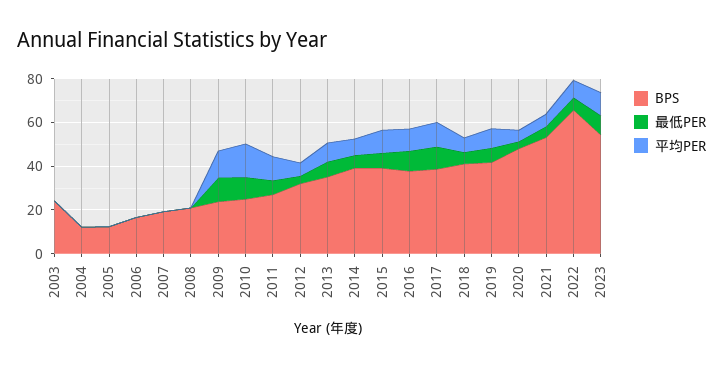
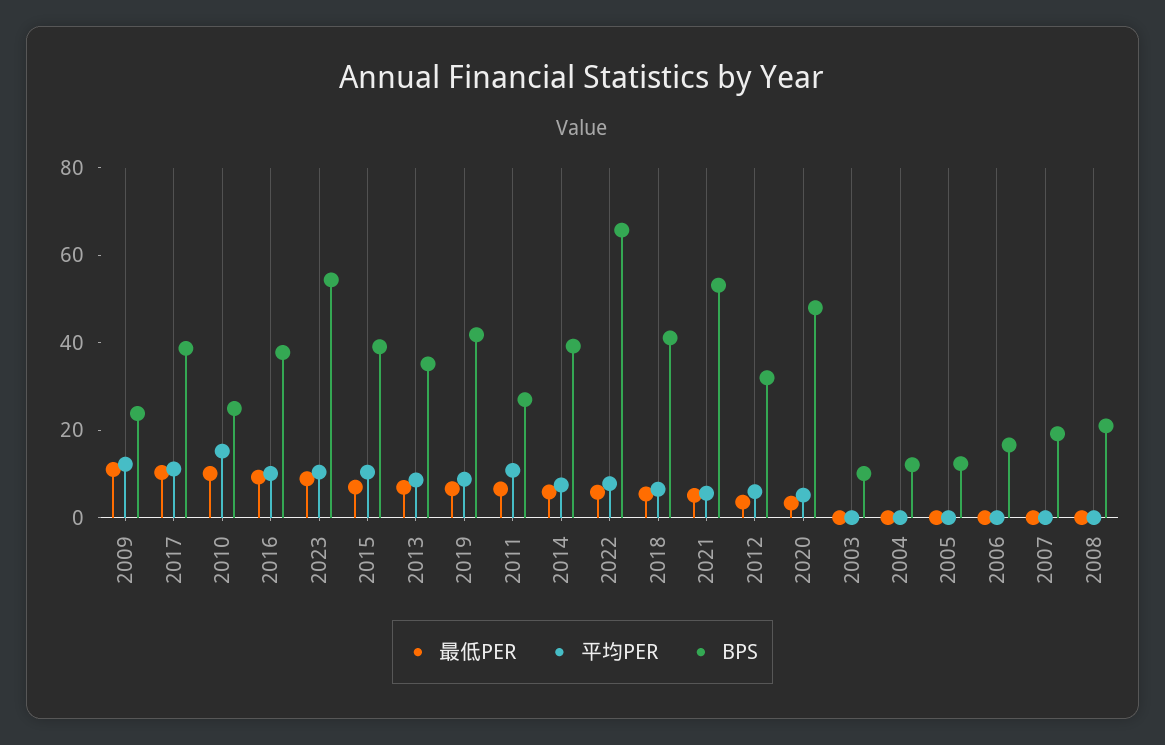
  {
    "BPS": {
-     "2003": 25,
+     "2003": 10,
      "2004": 10,
      "2005": 10,
      "2006": 15,
      "2007": 20,
      "2008": 20,
      "2009": 25,
      "2010": 25,
      "2011": 25,
      "2012": 30,
      "2013": 35,
      "2014": 40,
      "2015": 40,
      "2016": 40,
      "2017": 40,
      "2018": 40,
      "2019": 40,
      "2020": 50,
      "2021": 55,
      "2022": 65,
      "2023": 55
    },
    "最低PER": {
      "2003": 0,
      "2004": 0,
      "2005": 0,
      "2006": 0,
      "2007": 0,
      "2008": 0,
      "2009": 10,
      "2010": 10,
      "2011": 5,
      "2012": 5,
      "2013": 5,
      "2014": 5,
      "2015": 5,
      "2016": 10,
      "2017": 10,
      "2018": 5,
      "2019": 5,
      "2020": 5,
      "2021": 5,
      "2022": 5,
      "2023": 10
    },
    "平均PER": {
      "2003": 0,
      "2004": 0,
      "2005": 0,
      "2006": 0,
      "2007": 0,
      "2008": 0,
      "2009": 10,
      "2010": 15,
      "2011": 10,
      "2012": 5,
      "2013": 10,
      "2014": 5,
      "2015": 10,
      "2016": 10,
      "2017": 10,
      "2018": 5,
      "2019": 10,
      "2020": 5,
      "2021": 5,
      "2022": 10,
      "2023": 10
    }
  }

